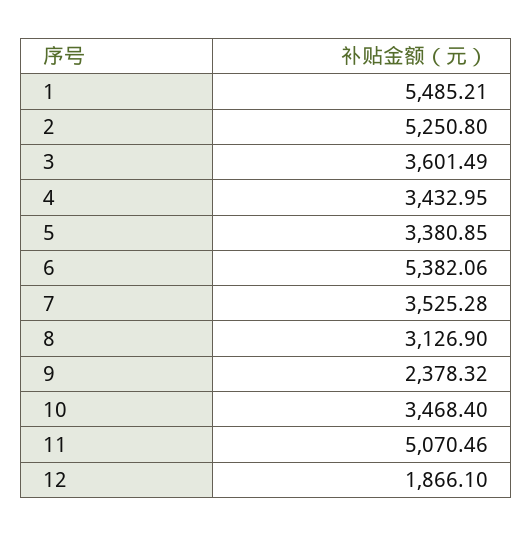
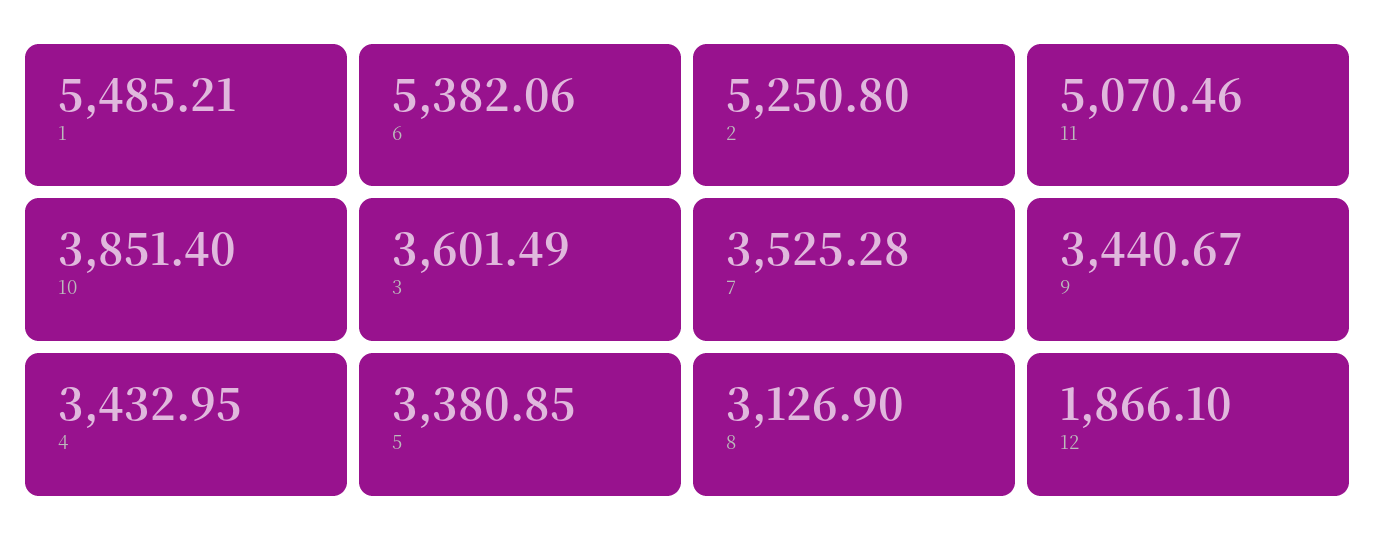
  {
    "1": 5485.21,
    "2": 5250.8,
    "3": 3601.49,
    "4": 3432.95,
    "5": 3380.85,
    "6": 5382.06,
    "7": 3525.28,
    "8": 3126.9,
-   "9": 2378.32,
+   "9": 3440.67,
-   "10": 3468.4,
+   "10": 3851.4,
    "11": 5070.46,
    "12": 1866.1
  }

